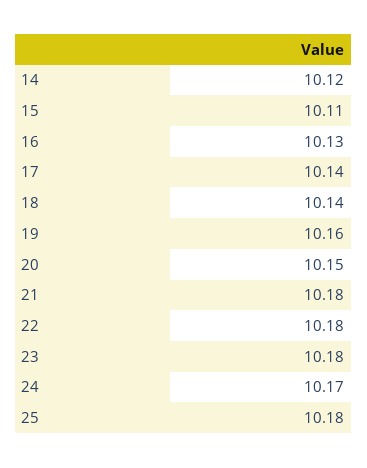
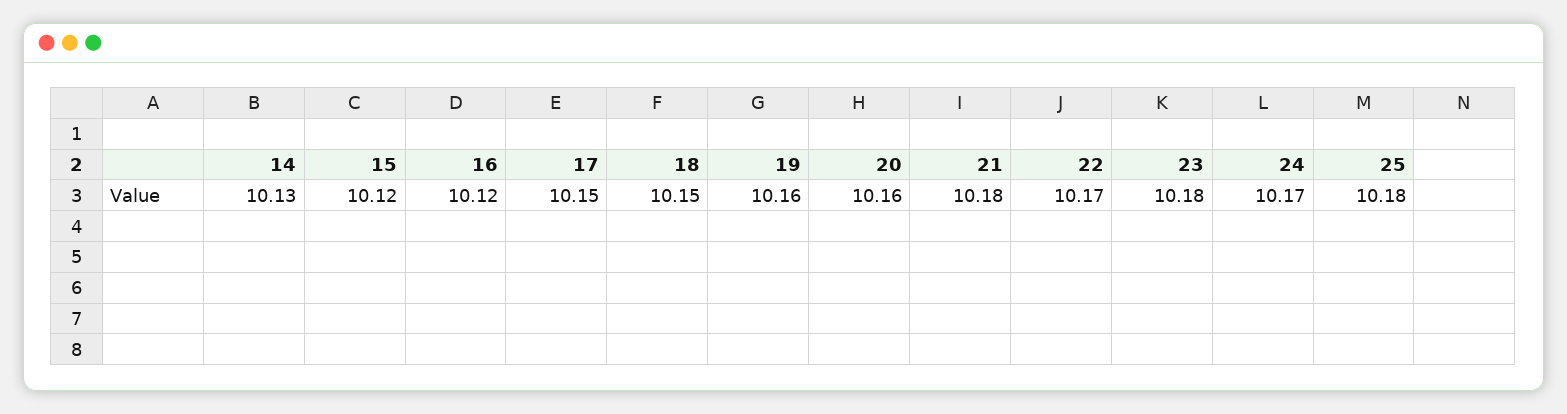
  {
-   "14": 10.12,
+   "14": 10.13,
-   "15": 10.11,
+   "15": 10.12,
-   "16": 10.13,
+   "16": 10.12,
-   "17": 10.14,
+   "17": 10.15,
-   "18": 10.14,
+   "18": 10.15,
    "19": 10.16,
-   "20": 10.15,
+   "20": 10.16,
    "21": 10.18,
-   "22": 10.18,
+   "22": 10.17,
    "23": 10.18,
    "24": 10.17,
    "25": 10.18
  }

